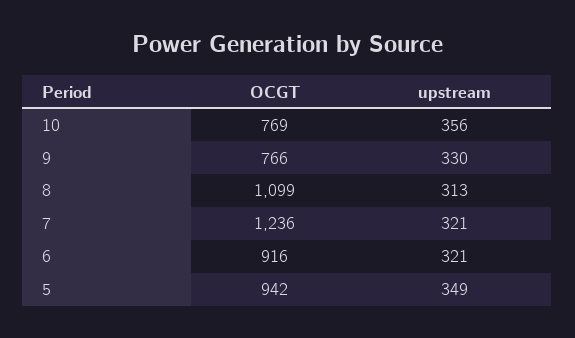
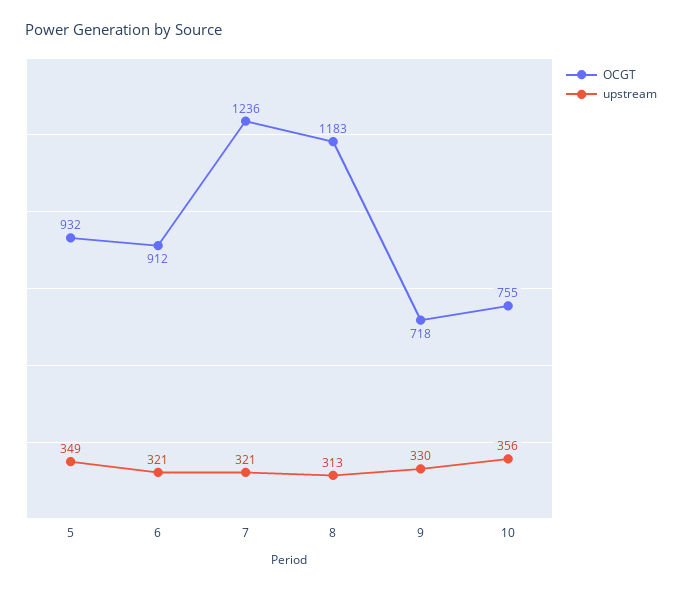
  {
    "OCGT": {
-     "10": 769,
+     "10": 755,
-     "9": 766,
+     "9": 718,
-     "8": 1099,
+     "8": 1183,
      "7": 1236,
-     "6": 916,
+     "6": 912,
-     "5": 942
+     "5": 932
    },
    "upstream": {
      "10": 356,
      "9": 330,
      "8": 313,
      "7": 321,
      "6": 321,
      "5": 349
    }
  }

